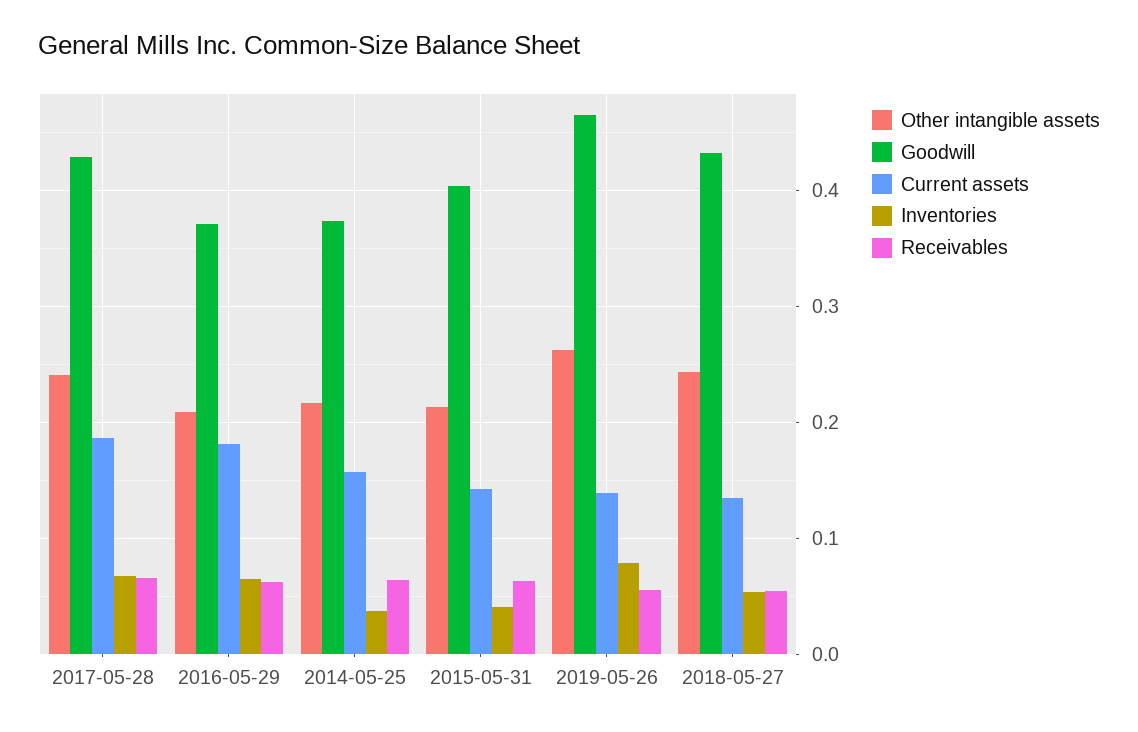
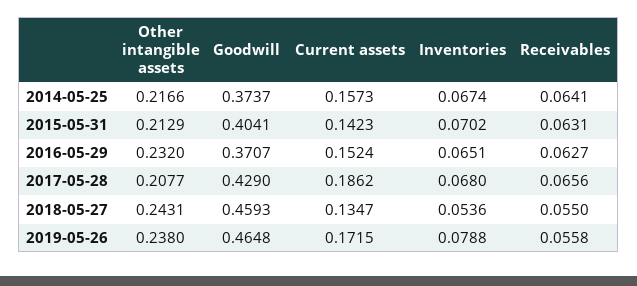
  {
    "Other intangible assets": {
-     "2017-05-28": 0.24,
+     "2017-05-28": 0.2077,
-     "2016-05-29": 0.21,
+     "2016-05-29": 0.232,
      "2014-05-25": 0.2166,
      "2015-05-31": 0.2129,
-     "2019-05-26": 0.26,
+     "2019-05-26": 0.238,
      "2018-05-27": 0.2431
    },
    "Goodwill": {
      "2017-05-28": 0.429,
      "2016-05-29": 0.3707,
      "2014-05-25": 0.3737,
      "2015-05-31": 0.4041,
      "2019-05-26": 0.4648,
-     "2018-05-27": 0.43
+     "2018-05-27": 0.4593
    },
    "Current assets": {
      "2017-05-28": 0.1862,
-     "2016-05-29": 0.18,
+     "2016-05-29": 0.1524,
      "2014-05-25": 0.1573,
      "2015-05-31": 0.1423,
-     "2019-05-26": 0.14,
+     "2019-05-26": 0.1715,
      "2018-05-27": 0.1347
    },
    "Inventories": {
      "2017-05-28": 0.068,
      "2016-05-29": 0.0651,
-     "2014-05-25": 0.04,
+     "2014-05-25": 0.0674,
-     "2015-05-31": 0.04,
+     "2015-05-31": 0.0702,
      "2019-05-26": 0.0788,
      "2018-05-27": 0.0536
    },
    "Receivables": {
      "2017-05-28": 0.0656,
      "2016-05-29": 0.0627,
      "2014-05-25": 0.0641,
      "2015-05-31": 0.0631,
      "2019-05-26": 0.0558,
      "2018-05-27": 0.055
    }
  }

